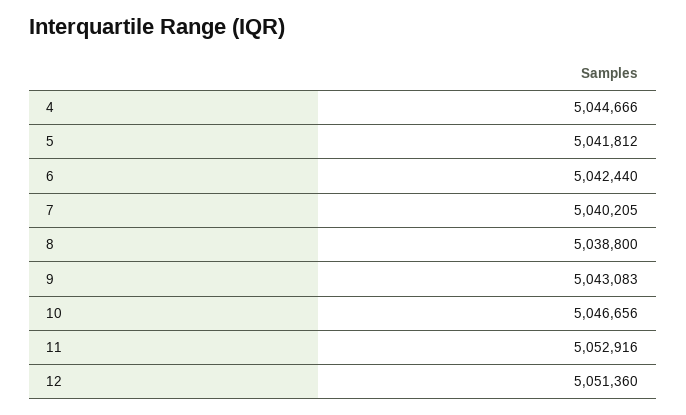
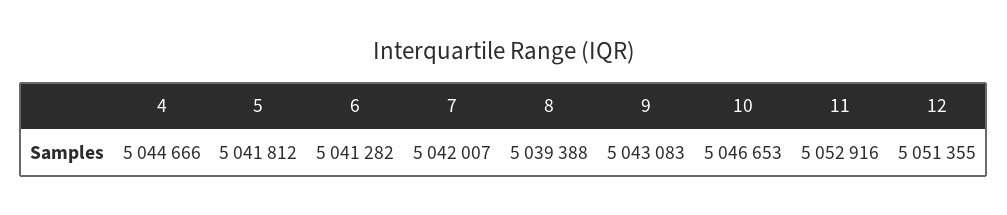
  {
    "4": 5044666,
    "5": 5041812,
-   "6": 5042440,
+   "6": 5041282,
-   "7": 5040205,
+   "7": 5042007,
-   "8": 5038800,
+   "8": 5039388,
    "9": 5043083,
-   "10": 5046656,
+   "10": 5046653,
    "11": 5052916,
-   "12": 5051360
+   "12": 5051355
  }

